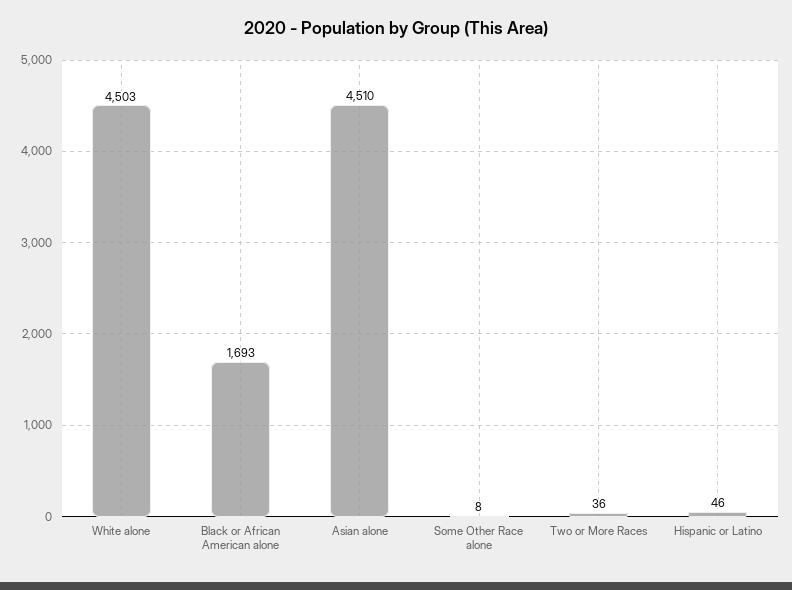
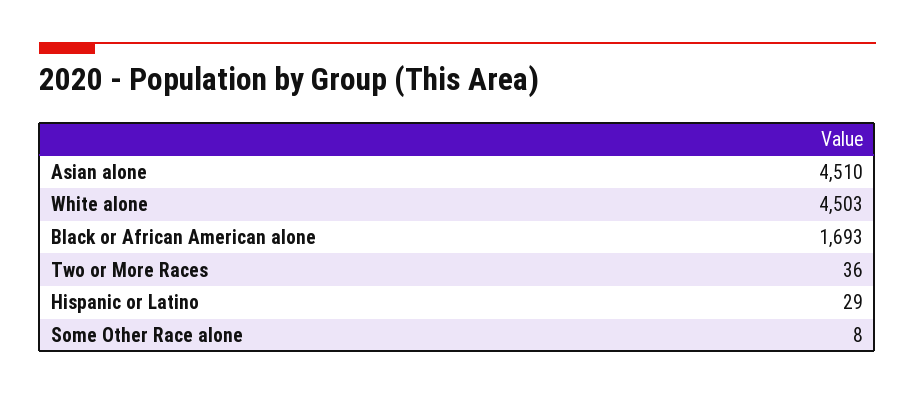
  {
    "White alone": 4503,
    "Black or African American alone": 1693,
    "Asian alone": 4510,
    "Some Other Race alone": 8,
    "Two or More Races": 36,
-   "Hispanic or Latino": 46
+   "Hispanic or Latino": 29
  }

